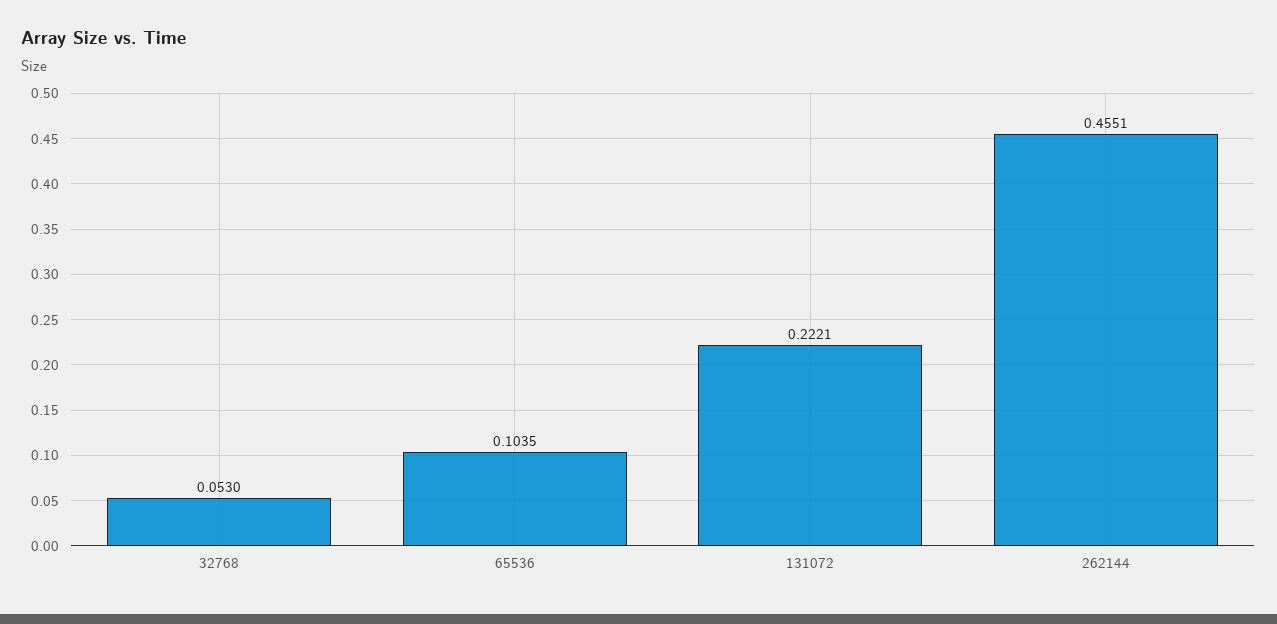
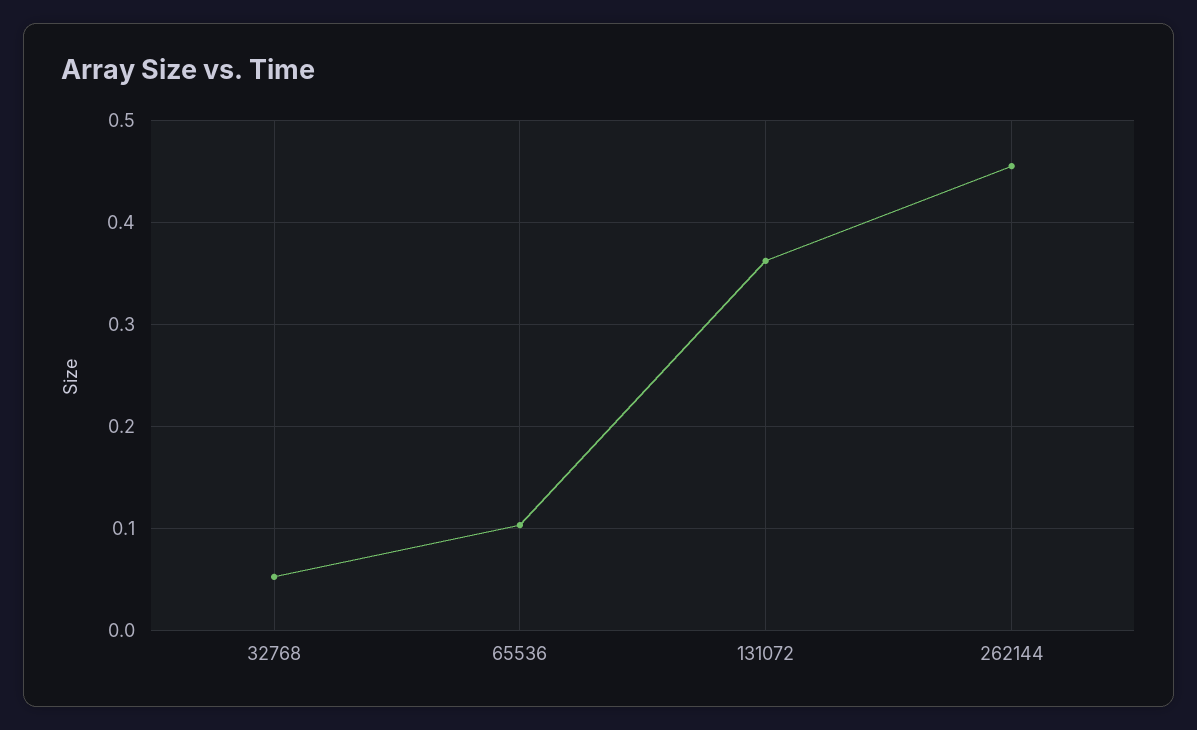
  {
    "32768": 0.053,
    "65536": 0.1035,
-   "131072": 0.2221,
+   "131072": 0.36,
    "262144": 0.4551
  }

